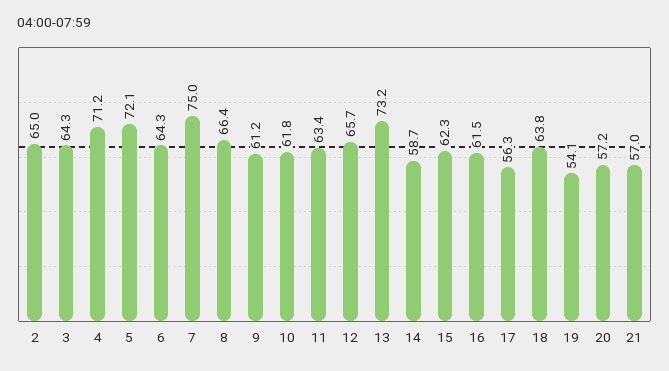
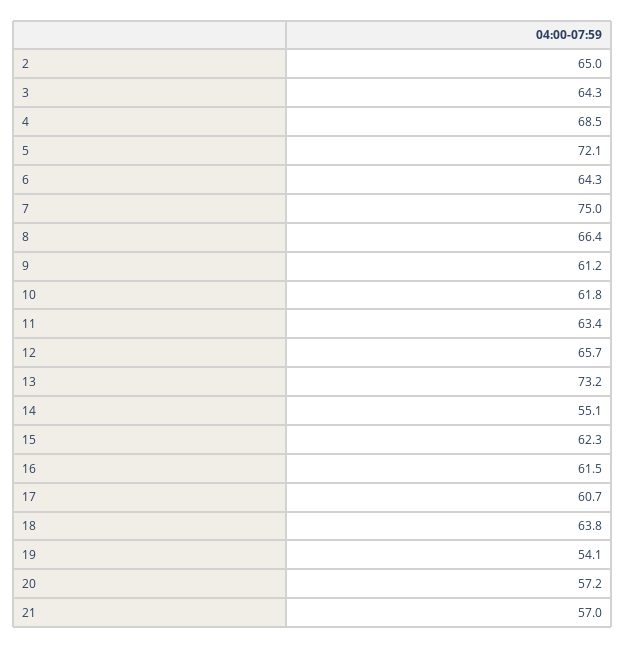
  {
    "2": 65,
    "3": 64.3,
-   "4": 71.2,
+   "4": 68.5,
    "5": 72.1,
    "6": 64.3,
    "7": 75,
    "8": 66.4,
    "9": 61.2,
    "10": 61.8,
    "11": 63.4,
    "12": 65.7,
    "13": 73.2,
-   "14": 58.7,
+   "14": 55.1,
    "15": 62.3,
    "16": 61.5,
-   "17": 56.3,
+   "17": 60.7,
    "18": 63.8,
    "19": 54.1,
    "20": 57.2,
    "21": 57
  }

